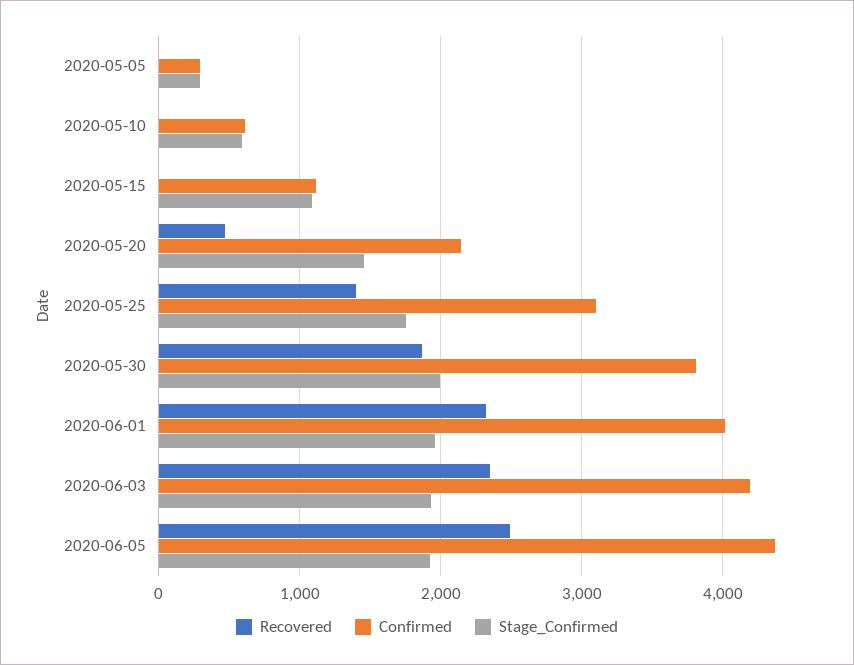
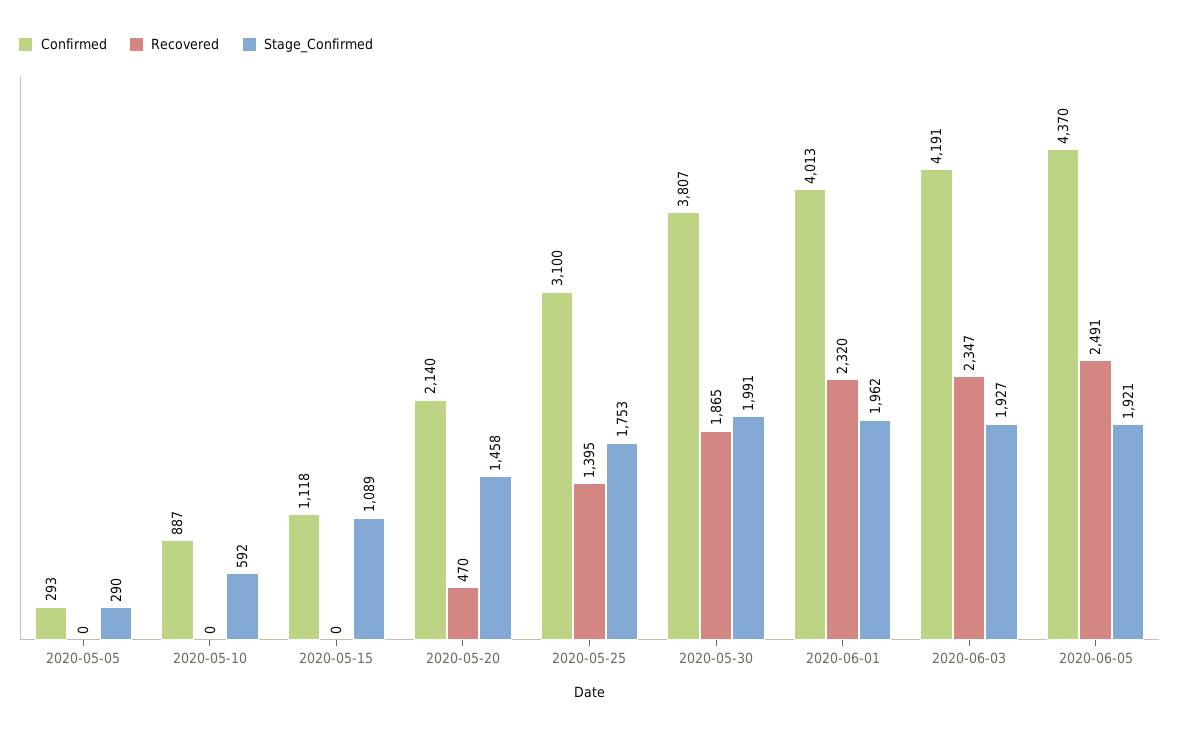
  {
    "Recovered": {
      "2020-05-05": 0,
      "2020-05-10": 0,
      "2020-05-15": 0,
      "2020-05-20": 470,
      "2020-05-25": 1395,
      "2020-05-30": 1865,
      "2020-06-01": 2320,
      "2020-06-03": 2347,
      "2020-06-05": 2491
    },
    "Confirmed": {
      "2020-05-05": 293,
-     "2020-05-10": 600,
+     "2020-05-10": 887,
      "2020-05-15": 1118,
      "2020-05-20": 2140,
      "2020-05-25": 3100,
      "2020-05-30": 3807,
      "2020-06-01": 4013,
      "2020-06-03": 4191,
      "2020-06-05": 4370
    },
    "Stage_Confirmed": {
      "2020-05-05": 290,
      "2020-05-10": 592,
      "2020-05-15": 1089,
      "2020-05-20": 1458,
      "2020-05-25": 1753,
      "2020-05-30": 1991,
      "2020-06-01": 1962,
      "2020-06-03": 1927,
      "2020-06-05": 1921
    }
  }

